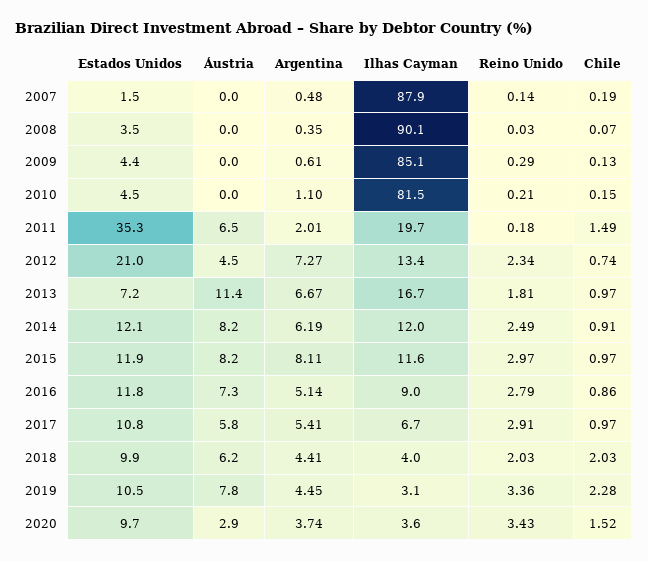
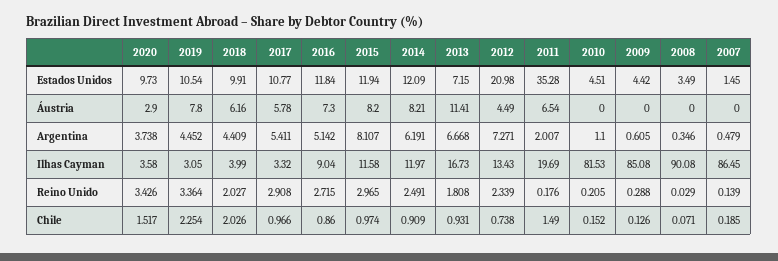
  {
    "Estados Unidos": {
      "2007": 1.45,
      "2008": 3.49,
      "2009": 4.42,
      "2010": 4.51,
      "2011": 35.28,
      "2012": 20.98,
      "2013": 7.15,
      "2014": 12.09,
      "2015": 11.94,
      "2016": 11.84,
      "2017": 10.77,
      "2018": 9.91,
      "2019": 10.54,
      "2020": 9.73
    },
    "Áustria": {
      "2007": 0,
      "2008": 0,
      "2009": 0,
      "2010": 0,
      "2011": 6.54,
      "2012": 4.49,
      "2013": 11.41,
      "2014": 8.21,
      "2015": 8.2,
      "2016": 7.3,
      "2017": 5.78,
      "2018": 6.16,
      "2019": 7.8,
      "2020": 2.9
    },
    "Argentina": {
      "2007": 0.479,
      "2008": 0.346,
      "2009": 0.605,
      "2010": 1.1,
      "2011": 2.007,
      "2012": 7.271,
      "2013": 6.668,
      "2014": 6.191,
      "2015": 8.107,
      "2016": 5.142,
      "2017": 5.411,
      "2018": 4.409,
      "2019": 4.452,
      "2020": 3.738
    },
    "Ilhas Cayman": {
-     "2007": 87.9,
+     "2007": 86.45,
      "2008": 90.08,
      "2009": 85.08,
      "2010": 81.53,
      "2011": 19.69,
      "2012": 13.43,
      "2013": 16.73,
      "2014": 11.97,
      "2015": 11.58,
      "2016": 9.04,
-     "2017": 6.7,
+     "2017": 3.32,
      "2018": 3.99,
      "2019": 3.05,
      "2020": 3.58
    },
    "Reino Unido": {
      "2007": 0.139,
      "2008": 0.029,
      "2009": 0.288,
      "2010": 0.205,
      "2011": 0.176,
      "2012": 2.339,
      "2013": 1.808,
      "2014": 2.491,
      "2015": 2.965,
-     "2016": 2.79,
+     "2016": 2.715,
      "2017": 2.908,
      "2018": 2.027,
      "2019": 3.364,
      "2020": 3.426
    },
    "Chile": {
      "2007": 0.185,
      "2008": 0.071,
      "2009": 0.126,
      "2010": 0.152,
      "2011": 1.49,
      "2012": 0.738,
-     "2013": 0.97,
+     "2013": 0.931,
      "2014": 0.909,
      "2015": 0.974,
      "2016": 0.86,
      "2017": 0.966,
      "2018": 2.026,
-     "2019": 2.28,
+     "2019": 2.254,
      "2020": 1.517
    }
  }

